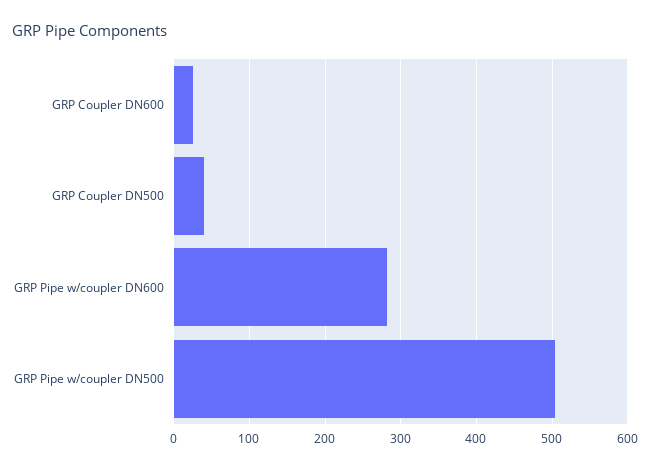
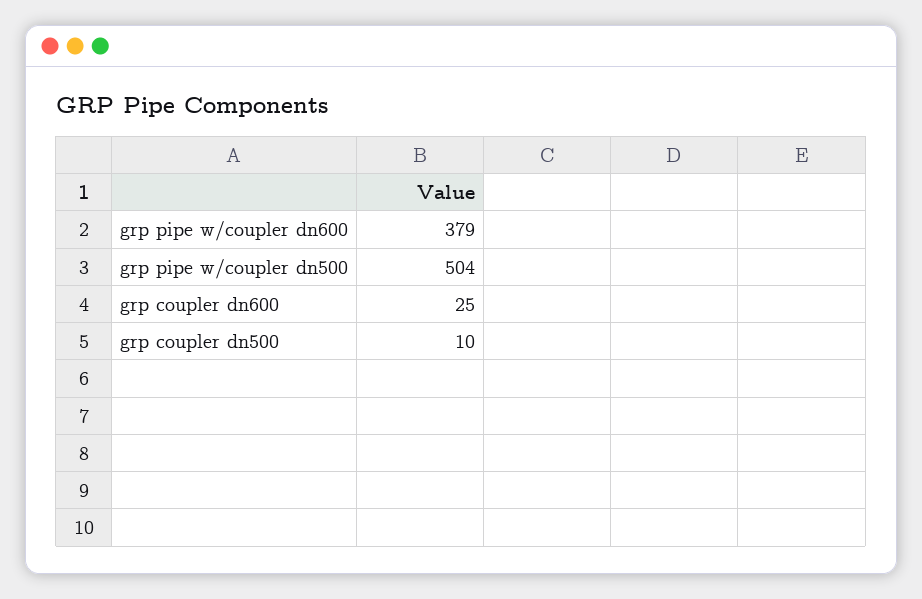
  {
    "GRP Coupler DN600": 25,
-   "GRP Coupler DN500": 40,
+   "GRP Coupler DN500": 10,
-   "GRP Pipe w/coupler DN600": 280,
+   "GRP Pipe w/coupler DN600": 379,
    "GRP Pipe w/coupler DN500": 504
  }

